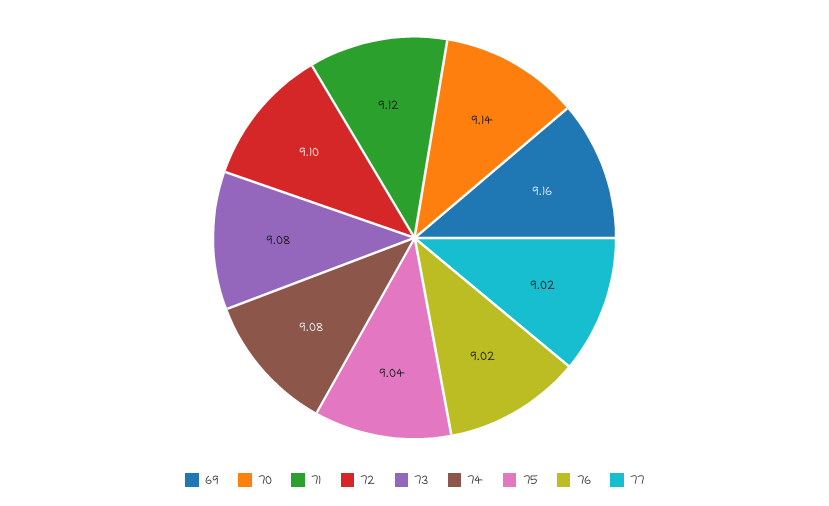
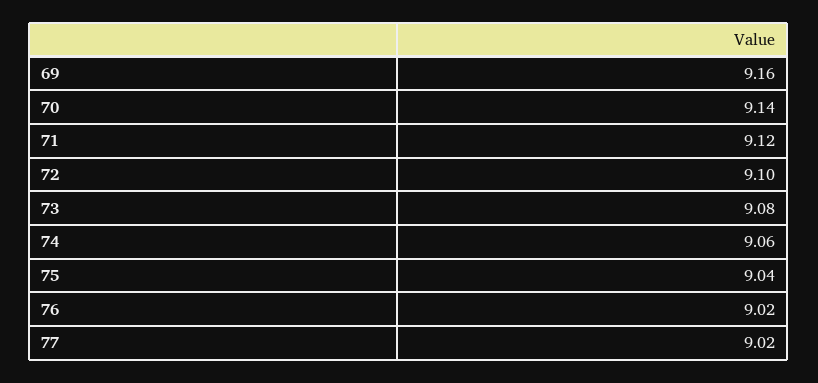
  {
    "69": 9.16,
    "70": 9.14,
    "71": 9.12,
    "72": 9.1,
    "73": 9.08,
-   "74": 9.08,
+   "74": 9.06,
    "75": 9.04,
    "76": 9.02,
    "77": 9.02
  }

